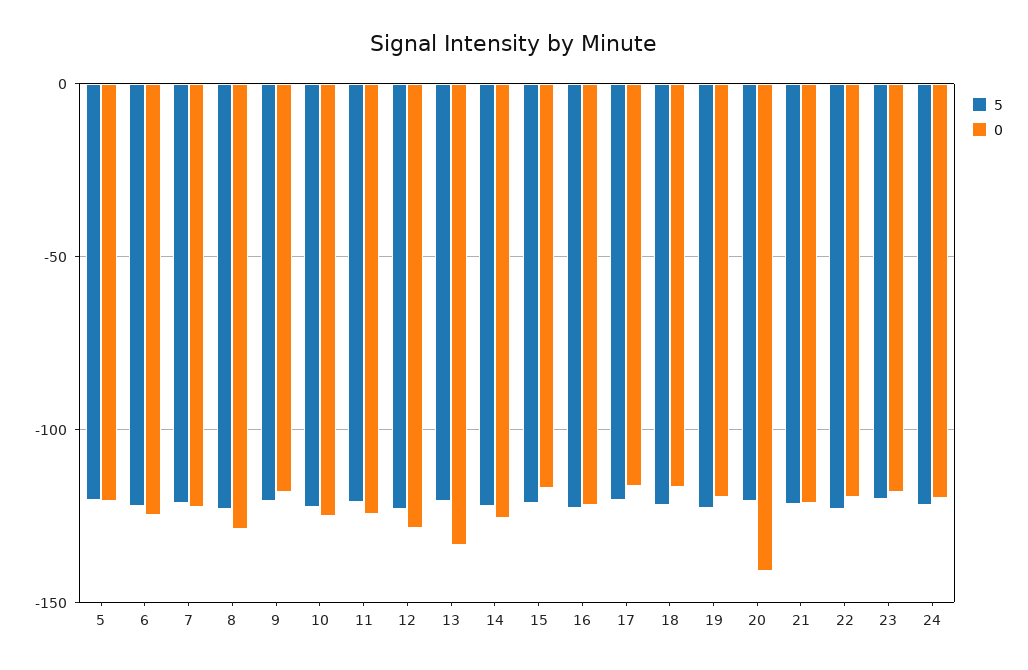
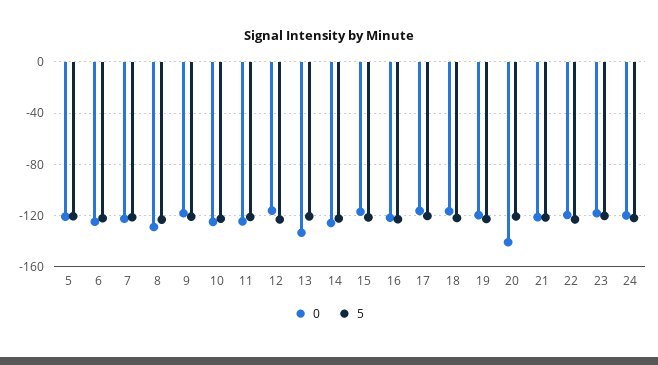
  {
    "5": {
      "5": -120,
      "6": -120,
      "7": -120,
      "8": -125,
      "9": -120,
      "10": -125,
      "11": -120,
      "12": -125,
      "13": -120,
      "14": -120,
      "15": -120,
      "16": -125,
      "17": -120,
      "18": -120,
      "19": -125,
      "20": -120,
      "21": -120,
      "22": -125,
      "23": -120,
      "24": -120
    },
    "0": {
      "5": -120,
      "6": -125,
      "7": -120,
      "8": -130,
      "9": -120,
      "10": -125,
      "11": -125,
-     "12": -130,
+     "12": -115,
      "13": -135,
      "14": -125,
      "15": -115,
      "16": -120,
      "17": -115,
      "18": -115,
      "19": -120,
      "20": -140,
      "21": -120,
      "22": -120,
      "23": -120,
      "24": -120
    }
  }

